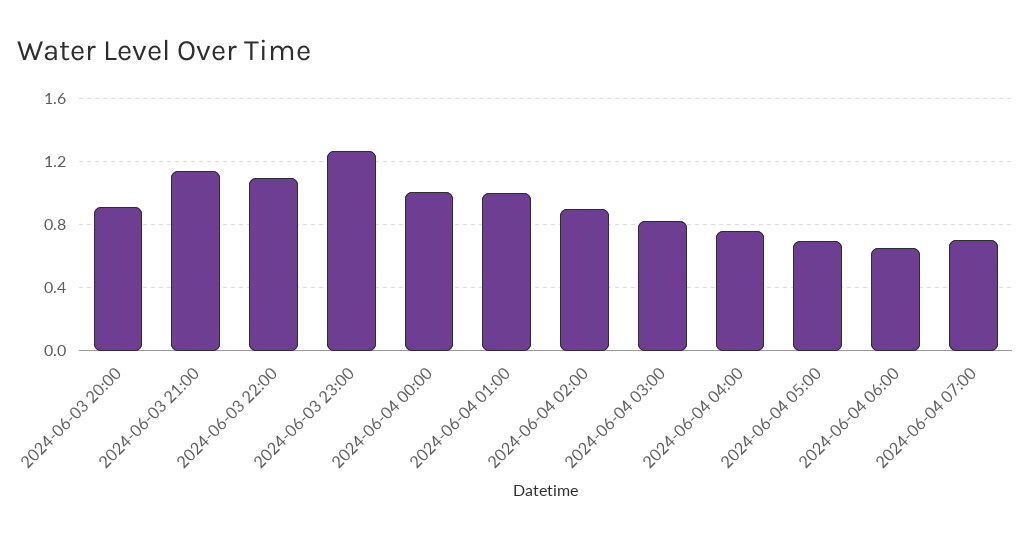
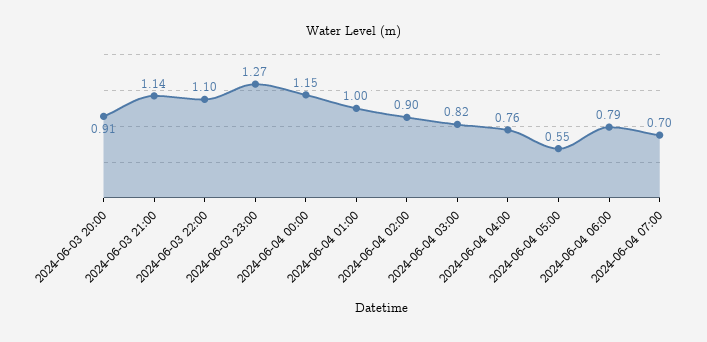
  {
    "2024-06-03 20:00": 0.91,
    "2024-06-03 21:00": 1.14,
    "2024-06-03 22:00": 1.1,
    "2024-06-03 23:00": 1.27,
-   "2024-06-04 00:00": 1,
+   "2024-06-04 00:00": 1.15,
    "2024-06-04 01:00": 1,
    "2024-06-04 02:00": 0.9,
    "2024-06-04 03:00": 0.82,
    "2024-06-04 04:00": 0.76,
-   "2024-06-04 05:00": 0.7,
+   "2024-06-04 05:00": 0.55,
-   "2024-06-04 06:00": 0.65,
+   "2024-06-04 06:00": 0.79,
    "2024-06-04 07:00": 0.7
  }

